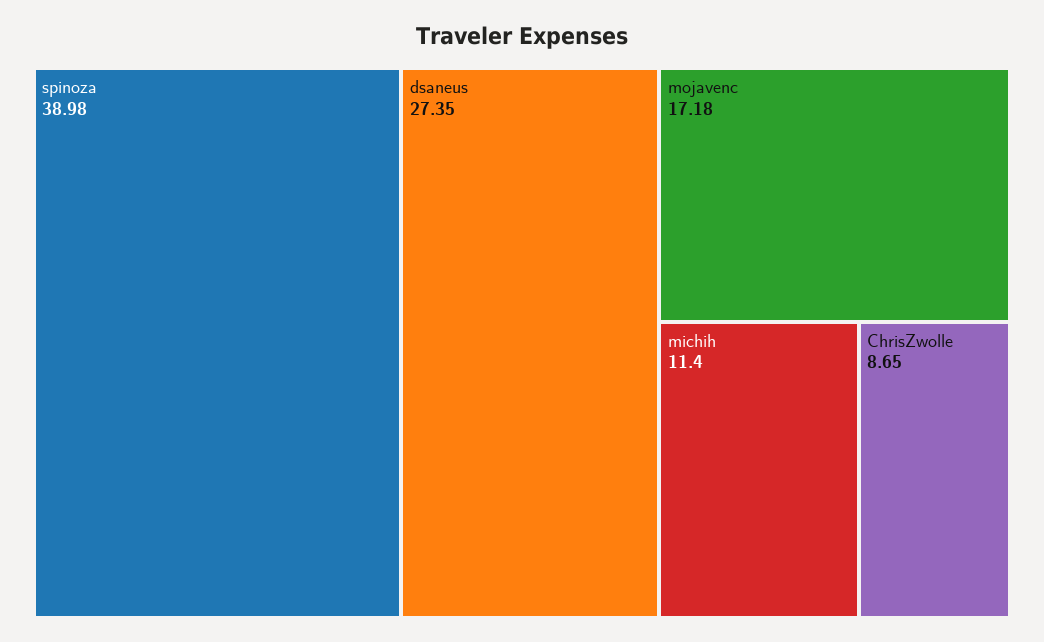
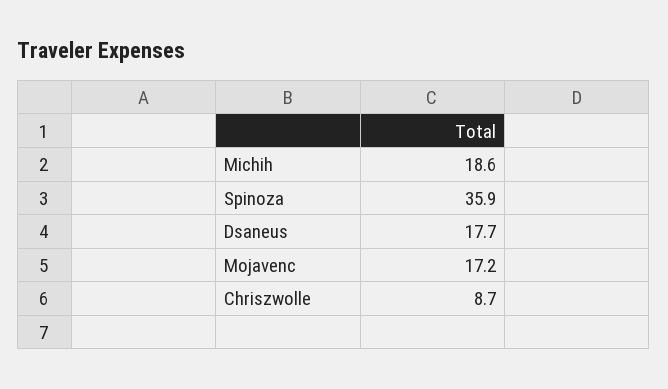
  {
-   "spinoza": 38.98,
+   "spinoza": 35.9,
-   "dsaneus": 27.35,
+   "dsaneus": 17.7,
    "mojavenc": 17.18,
-   "michih": 11.4,
+   "michih": 18.6,
    "ChrisZwolle": 8.65
  }

